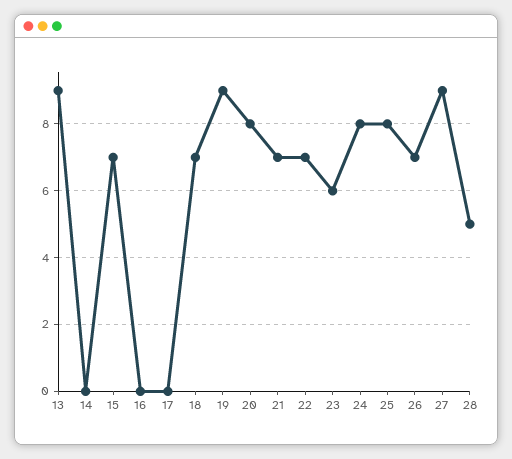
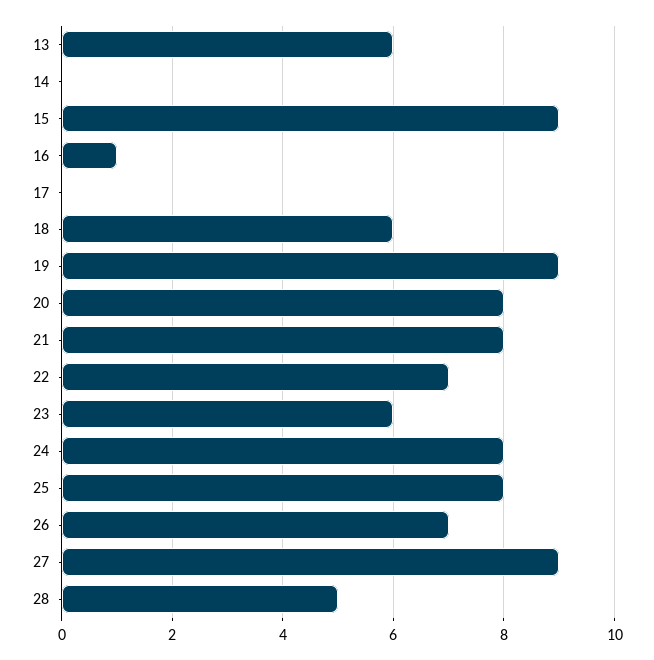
  {
-   "13": 9,
+   "13": 6,
    "14": 0,
-   "15": 7,
+   "15": 9,
-   "16": 0,
+   "16": 1,
    "17": 0,
-   "18": 7,
+   "18": 6,
    "19": 9,
    "20": 8,
-   "21": 7,
+   "21": 8,
    "22": 7,
    "23": 6,
    "24": 8,
    "25": 8,
    "26": 7,
    "27": 9,
    "28": 5
  }

